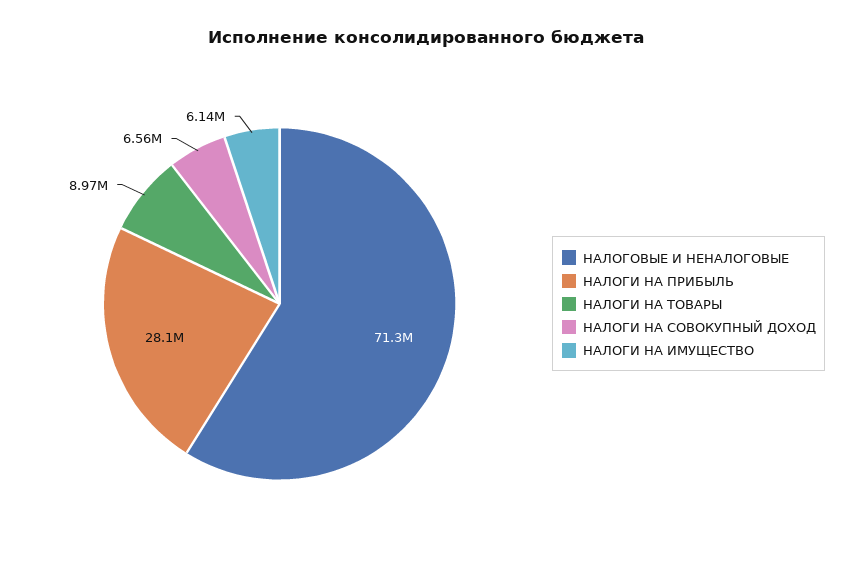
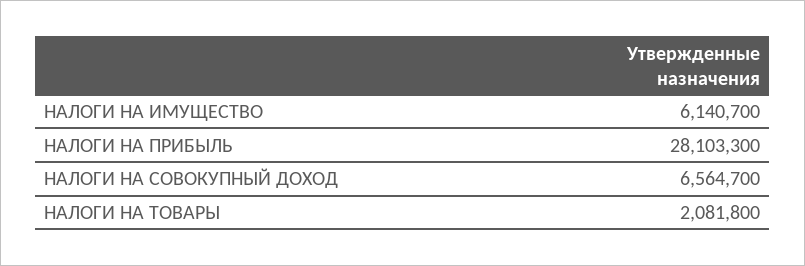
  {
-   "НАЛОГОВЫЕ И НЕНАЛОГОВЫЕ": 71300000,
    "НАЛОГИ НА ПРИБЫЛЬ": 28103300,
-   "НАЛОГИ НА ТОВАРЫ": 8970000,
+   "НАЛОГИ НА ТОВАРЫ": 2081800,
    "НАЛОГИ НА СОВОКУПНЫЙ ДОХОД": 6564700,
    "НАЛОГИ НА ИМУЩЕСТВО": 6140700
  }

